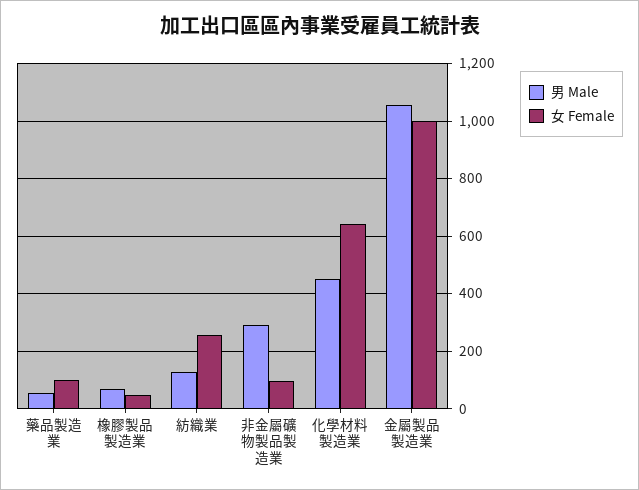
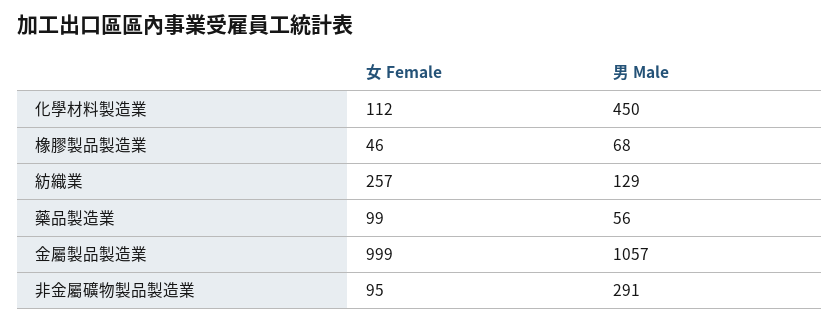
  {
    "男 Male": {
      "藥品製造業": 56,
      "橡膠製品製造業": 68,
      "紡織業": 129,
      "非金屬礦物製品製造業": 291,
      "化學材料製造業": 450,
      "金屬製品製造業": 1057
    },
    "女 Female": {
      "藥品製造業": 99,
      "橡膠製品製造業": 46,
      "紡織業": 257,
      "非金屬礦物製品製造業": 95,
-     "化學材料製造業": 650,
+     "化學材料製造業": 112,
      "金屬製品製造業": 999
    }
  }

